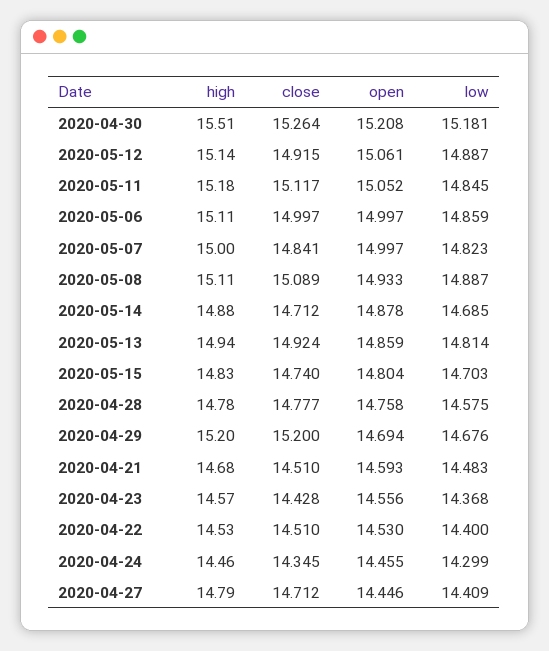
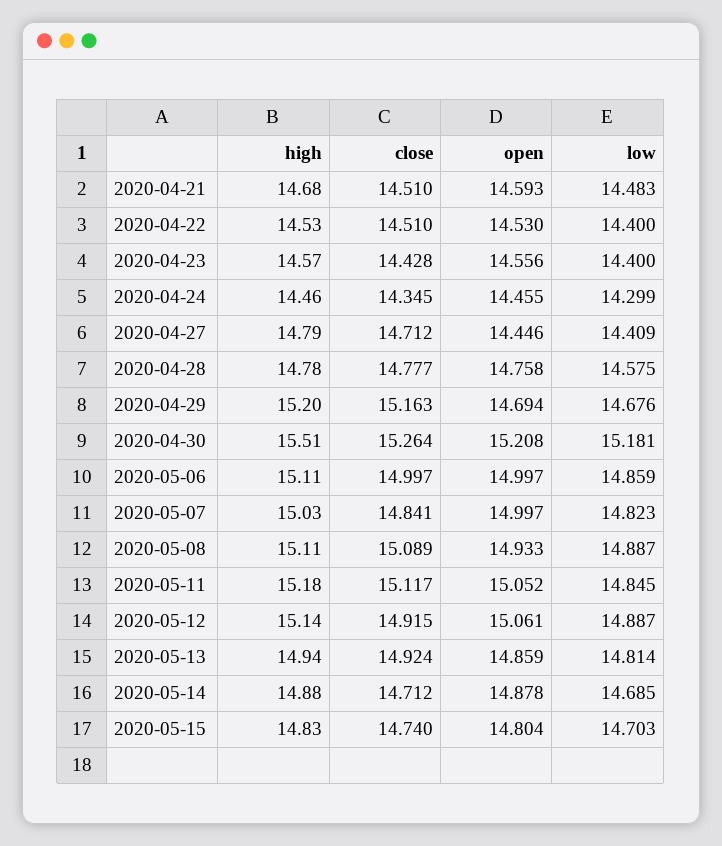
  {
    "high": {
      "2020-04-30": 15.51,
      "2020-05-12": 15.14,
      "2020-05-11": 15.18,
      "2020-05-06": 15.11,
-     "2020-05-07": 15,
+     "2020-05-07": 15.03,
      "2020-05-08": 15.11,
      "2020-05-14": 14.88,
      "2020-05-13": 14.94,
      "2020-05-15": 14.83,
      "2020-04-28": 14.78,
      "2020-04-29": 15.2,
      "2020-04-21": 14.68,
      "2020-04-23": 14.57,
      "2020-04-22": 14.53,
      "2020-04-24": 14.46,
      "2020-04-27": 14.79
    },
    "close": {
      "2020-04-30": 15.264,
      "2020-05-12": 14.915,
      "2020-05-11": 15.117,
      "2020-05-06": 14.997,
      "2020-05-07": 14.841,
      "2020-05-08": 15.089,
      "2020-05-14": 14.712,
      "2020-05-13": 14.924,
      "2020-05-15": 14.74,
      "2020-04-28": 14.777,
-     "2020-04-29": 15.2,
+     "2020-04-29": 15.163,
      "2020-04-21": 14.51,
      "2020-04-23": 14.428,
      "2020-04-22": 14.51,
      "2020-04-24": 14.345,
      "2020-04-27": 14.712
    },
    "open": {
      "2020-04-30": 15.208,
      "2020-05-12": 15.061,
      "2020-05-11": 15.052,
      "2020-05-06": 14.997,
      "2020-05-07": 14.997,
      "2020-05-08": 14.933,
      "2020-05-14": 14.878,
      "2020-05-13": 14.859,
      "2020-05-15": 14.804,
      "2020-04-28": 14.758,
      "2020-04-29": 14.694,
      "2020-04-21": 14.593,
      "2020-04-23": 14.556,
      "2020-04-22": 14.53,
      "2020-04-24": 14.455,
      "2020-04-27": 14.446
    },
    "low": {
      "2020-04-30": 15.181,
      "2020-05-12": 14.887,
      "2020-05-11": 14.845,
      "2020-05-06": 14.859,
      "2020-05-07": 14.823,
      "2020-05-08": 14.887,
      "2020-05-14": 14.685,
      "2020-05-13": 14.814,
      "2020-05-15": 14.703,
      "2020-04-28": 14.575,
      "2020-04-29": 14.676,
      "2020-04-21": 14.483,
-     "2020-04-23": 14.368,
+     "2020-04-23": 14.4,
      "2020-04-22": 14.4,
      "2020-04-24": 14.299,
      "2020-04-27": 14.409
    }
  }

